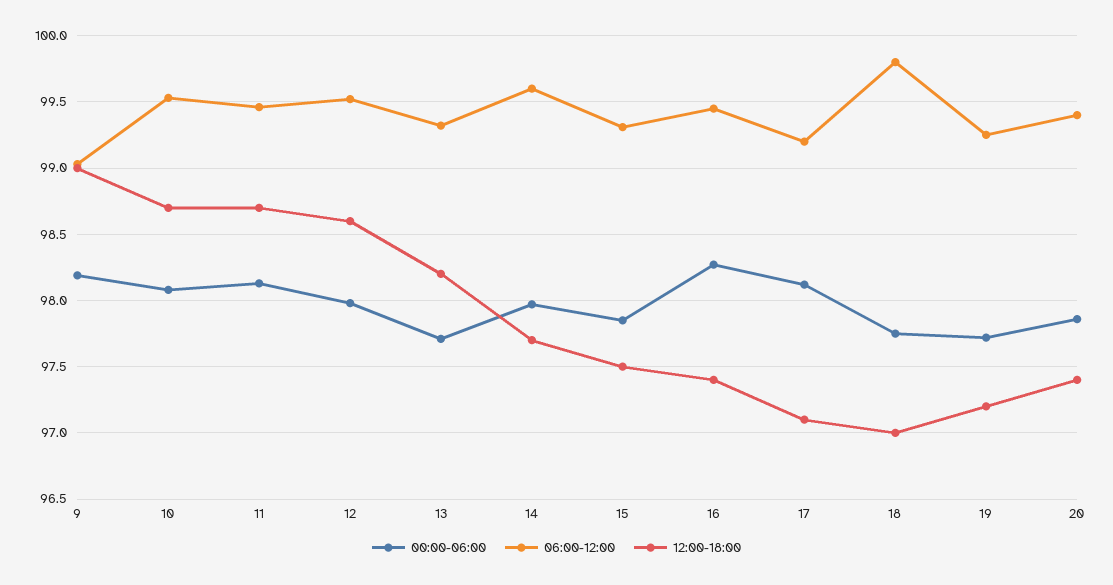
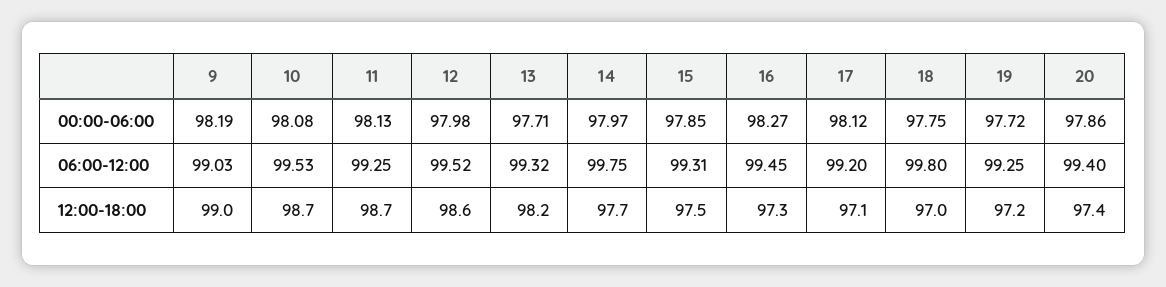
  {
    "00:00-06:00": {
      "9": 98.19,
      "10": 98.08,
      "11": 98.13,
      "12": 97.98,
      "13": 97.71,
      "14": 97.97,
      "15": 97.85,
      "16": 98.27,
      "17": 98.12,
      "18": 97.75,
      "19": 97.72,
      "20": 97.86
    },
    "06:00-12:00": {
      "9": 99.03,
      "10": 99.53,
-     "11": 99.45,
+     "11": 99.25,
      "12": 99.52,
      "13": 99.32,
-     "14": 99.6,
+     "14": 99.75,
      "15": 99.31,
      "16": 99.45,
      "17": 99.2,
      "18": 99.8,
      "19": 99.25,
      "20": 99.4
    },
    "12:00-18:00": {
      "9": 99,
      "10": 98.7,
      "11": 98.7,
      "12": 98.6,
      "13": 98.2,
      "14": 97.7,
      "15": 97.5,
-     "16": 97.4,
+     "16": 97.3,
      "17": 97.1,
      "18": 97,
      "19": 97.2,
      "20": 97.4
    }
  }

